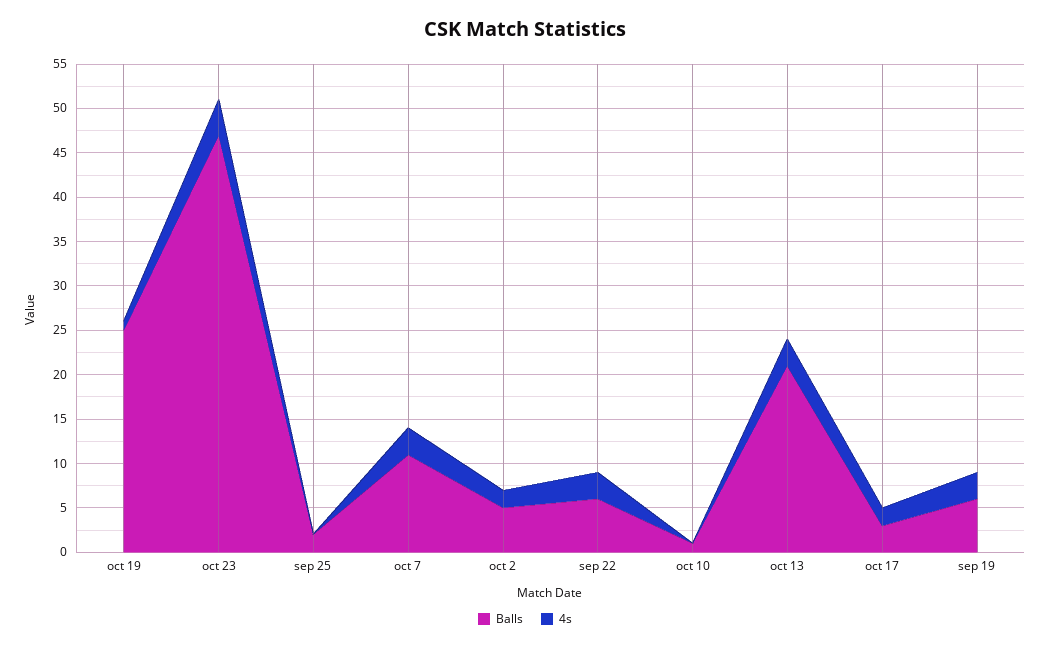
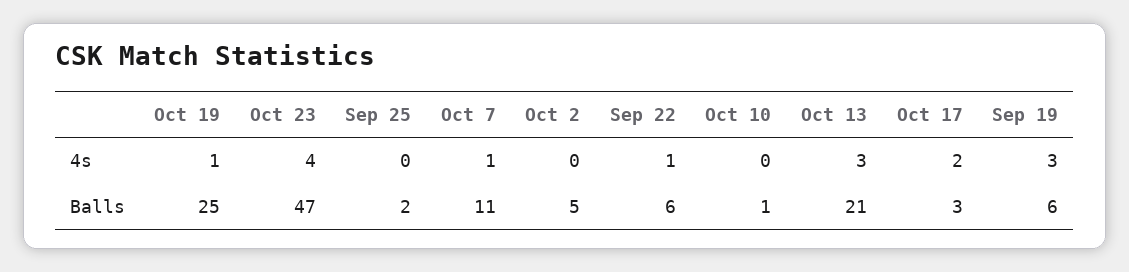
  {
    "Balls": {
      "oct 19": 25,
      "oct 23": 47,
      "sep 25": 2,
      "oct 7": 11,
      "oct 2": 5,
      "sep 22": 6,
      "oct 10": 1,
      "oct 13": 21,
      "oct 17": 3,
      "sep 19": 6
    },
    "4s": {
      "oct 19": 1,
      "oct 23": 4,
      "sep 25": 0,
-     "oct 7": 3,
+     "oct 7": 1,
-     "oct 2": 2,
+     "oct 2": 0,
-     "sep 22": 3,
+     "sep 22": 1,
      "oct 10": 0,
      "oct 13": 3,
      "oct 17": 2,
      "sep 19": 3
    }
  }

